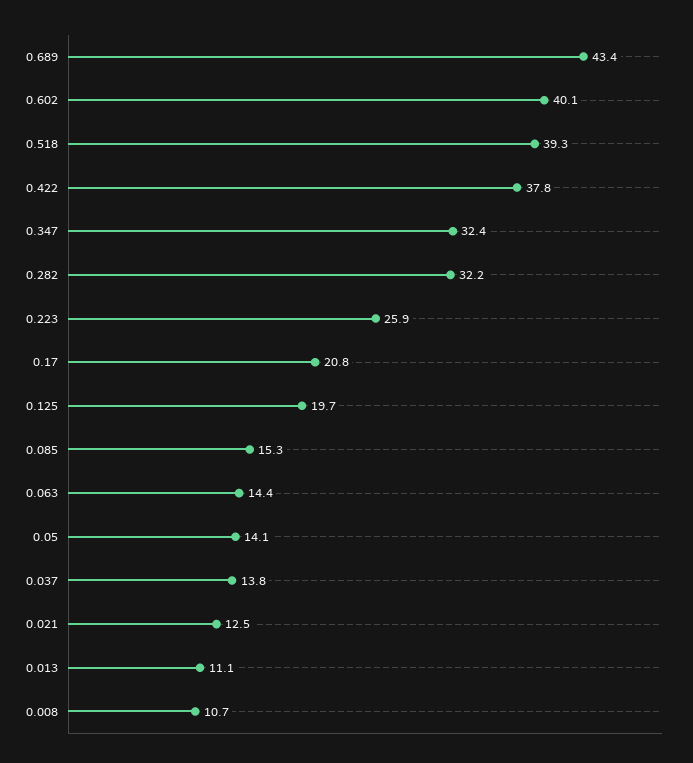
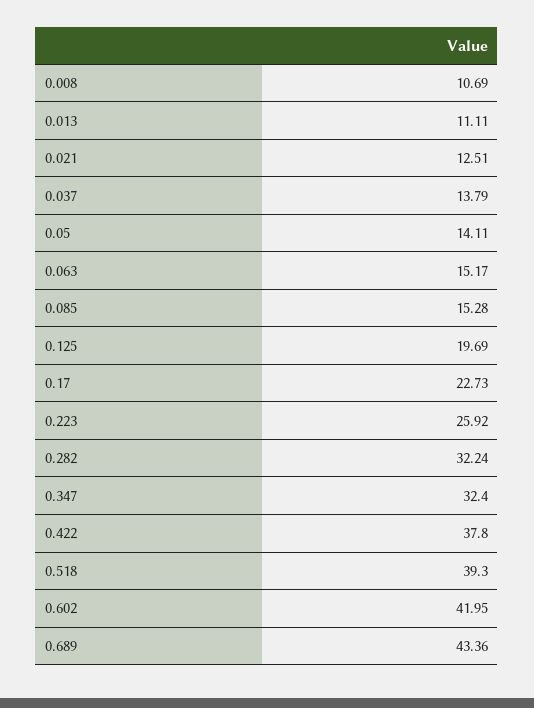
  {
    "0.689": 43.36,
-   "0.602": 40.1,
+   "0.602": 41.95,
    "0.518": 39.3,
    "0.422": 37.8,
    "0.347": 32.4,
    "0.282": 32.24,
    "0.223": 25.92,
-   "0.17": 20.8,
+   "0.17": 22.73,
    "0.125": 19.69,
    "0.085": 15.28,
-   "0.063": 14.4,
+   "0.063": 15.17,
    "0.05": 14.11,
    "0.037": 13.79,
    "0.021": 12.51,
    "0.013": 11.11,
    "0.008": 10.69
  }

